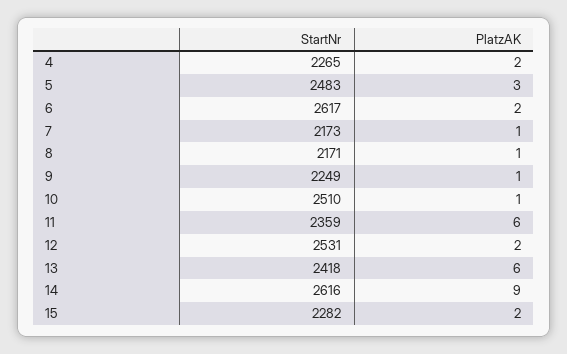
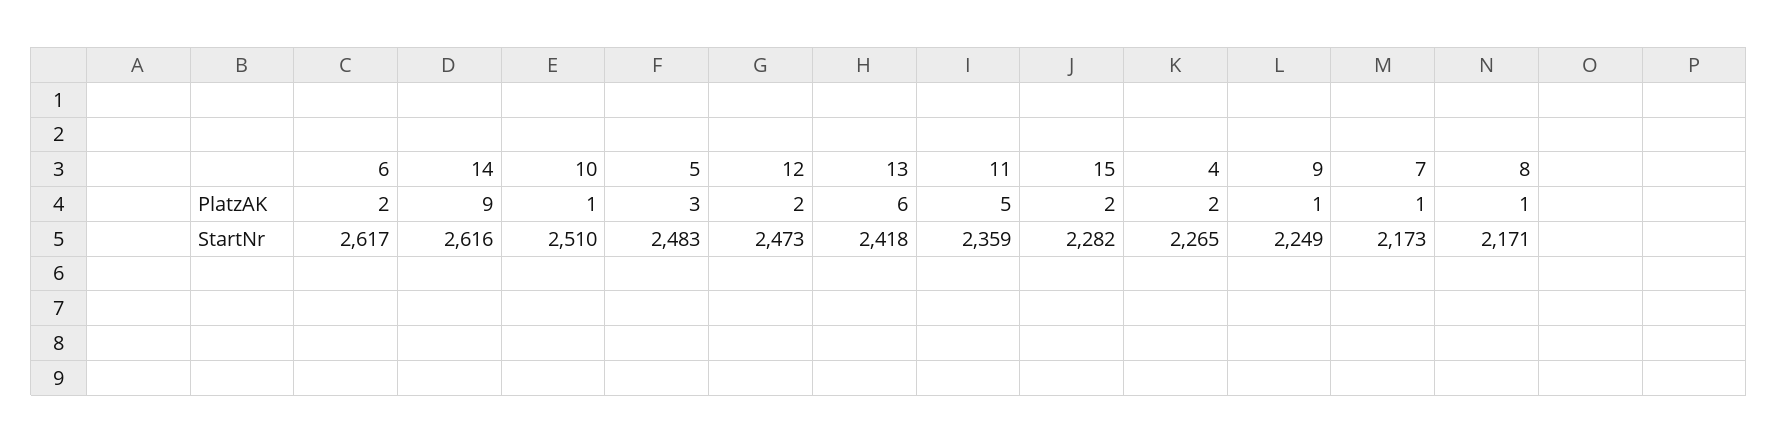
  {
    "StartNr": {
      "4": 2265,
      "5": 2483,
      "6": 2617,
      "7": 2173,
      "8": 2171,
      "9": 2249,
      "10": 2510,
      "11": 2359,
-     "12": 2531,
+     "12": 2473,
      "13": 2418,
      "14": 2616,
      "15": 2282
    },
    "PlatzAK": {
      "4": 2,
      "5": 3,
      "6": 2,
      "7": 1,
      "8": 1,
      "9": 1,
      "10": 1,
-     "11": 6,
+     "11": 5,
      "12": 2,
      "13": 6,
      "14": 9,
      "15": 2
    }
  }

